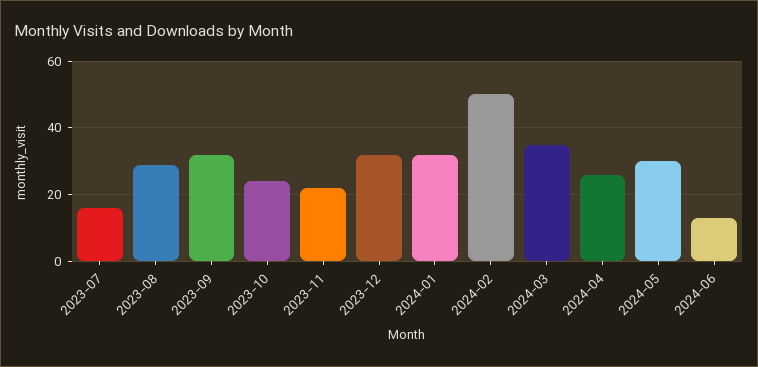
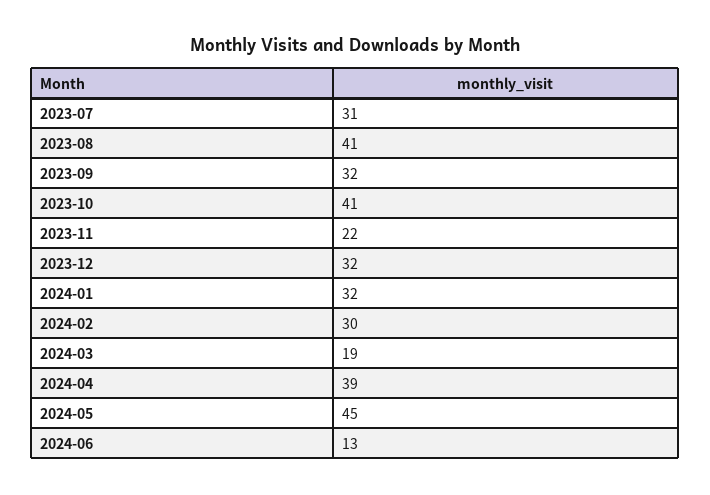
  {
-   "2023-07": 15,
+   "2023-07": 31,
-   "2023-08": 30,
+   "2023-08": 41,
    "2023-09": 32,
-   "2023-10": 25,
+   "2023-10": 41,
    "2023-11": 22,
    "2023-12": 32,
    "2024-01": 32,
-   "2024-02": 50,
+   "2024-02": 30,
-   "2024-03": 35,
+   "2024-03": 19,
-   "2024-04": 25,
+   "2024-04": 39,
-   "2024-05": 30,
+   "2024-05": 45,
    "2024-06": 13
  }

